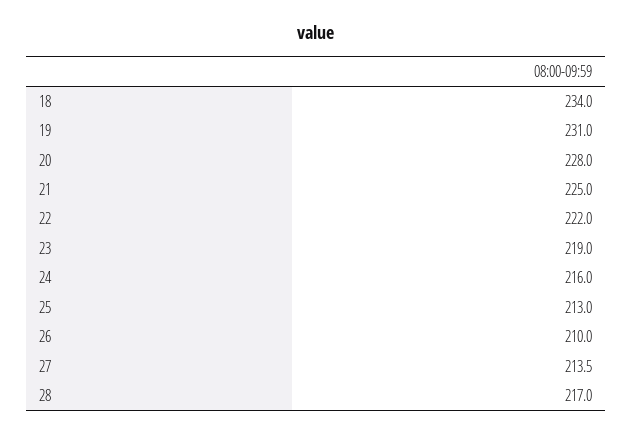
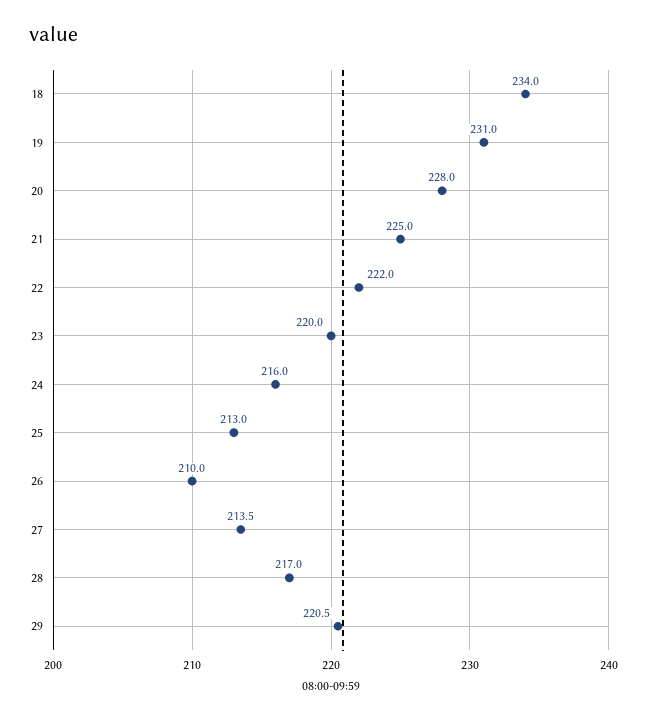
  {
    "18": 234,
    "19": 231,
    "20": 228,
    "21": 225,
    "22": 222,
-   "23": 219,
+   "23": 220,
    "24": 216,
    "25": 213,
    "26": 210,
    "27": 213.5,
-   "28": 217
+   "28": 217,
+   "29": 220.5
  }

